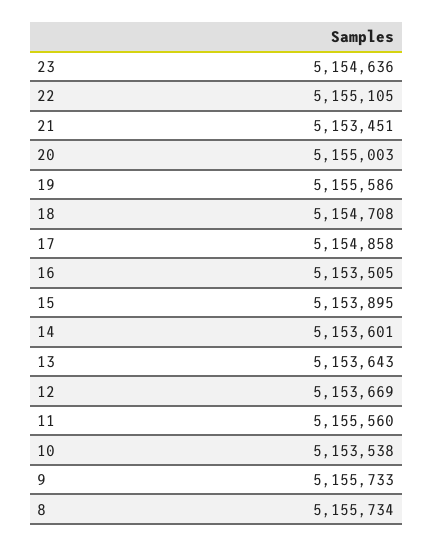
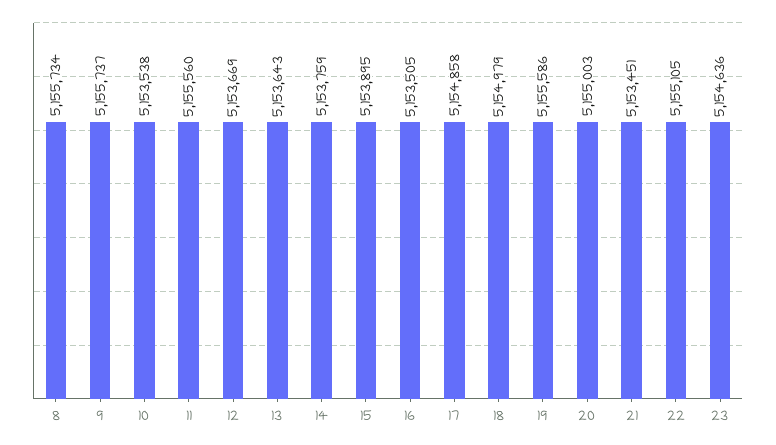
  {
    "23": 5154636,
    "22": 5155105,
    "21": 5153451,
    "20": 5155003,
    "19": 5155586,
-   "18": 5154708,
+   "18": 5154979,
    "17": 5154858,
    "16": 5153505,
    "15": 5153895,
-   "14": 5153601,
+   "14": 5153759,
    "13": 5153643,
    "12": 5153669,
    "11": 5155560,
    "10": 5153538,
-   "9": 5155733,
+   "9": 5155737,
    "8": 5155734
  }

